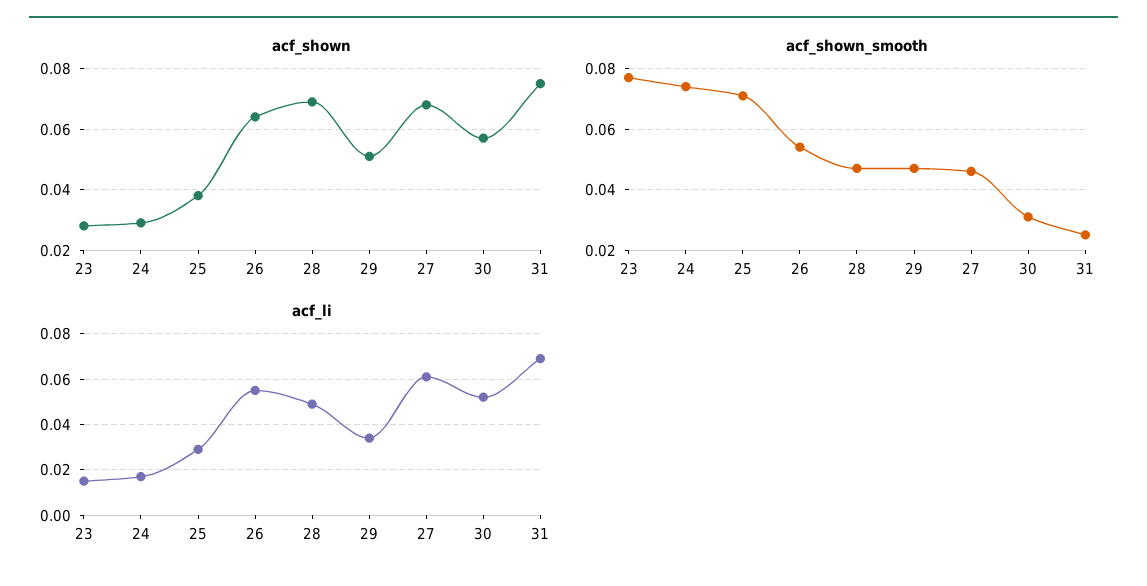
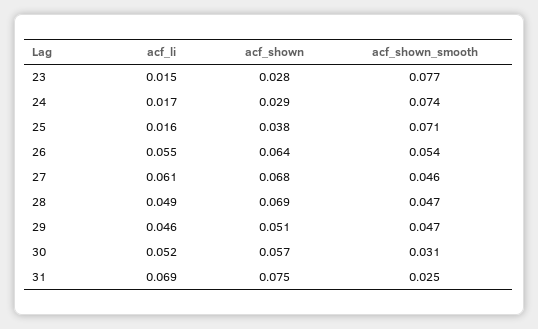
  {
    "acf_shown": {
      "23": 0.028,
      "24": 0.029,
      "25": 0.038,
      "26": 0.064,
      "28": 0.069,
      "29": 0.051,
      "27": 0.068,
      "30": 0.057,
      "31": 0.075
    },
    "acf_shown_smooth": {
      "23": 0.077,
      "24": 0.074,
      "25": 0.071,
      "26": 0.054,
      "28": 0.047,
      "29": 0.047,
      "27": 0.046,
      "30": 0.031,
      "31": 0.025
    },
    "acf_li": {
      "23": 0.015,
      "24": 0.017,
-     "25": 0.03,
+     "25": 0.016,
      "26": 0.055,
      "28": 0.049,
-     "29": 0.035,
+     "29": 0.046,
      "27": 0.061,
      "30": 0.052,
      "31": 0.069
    }
  }

